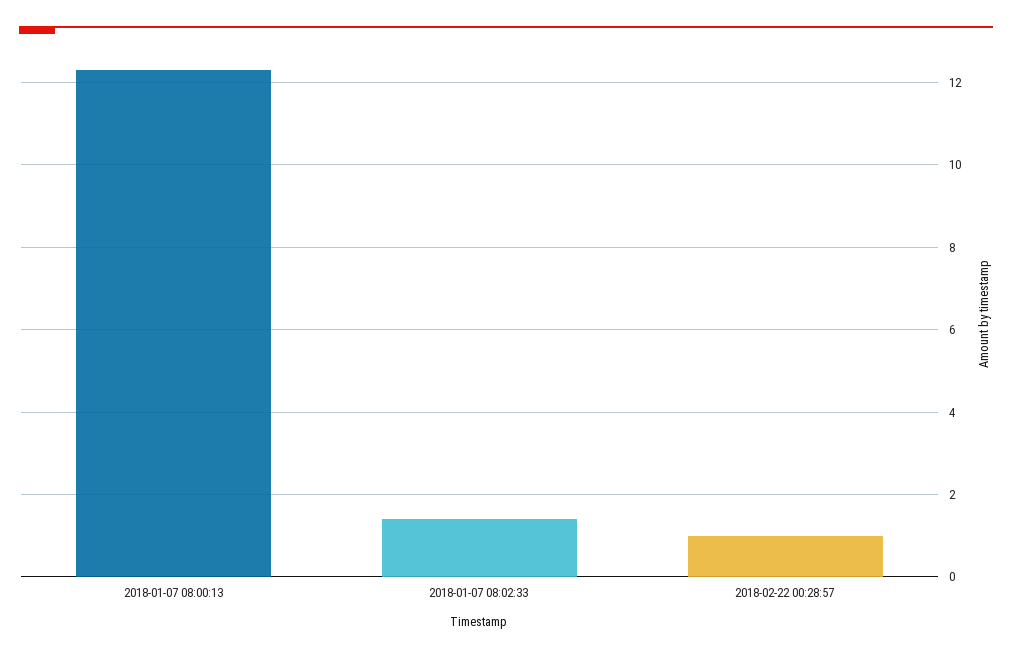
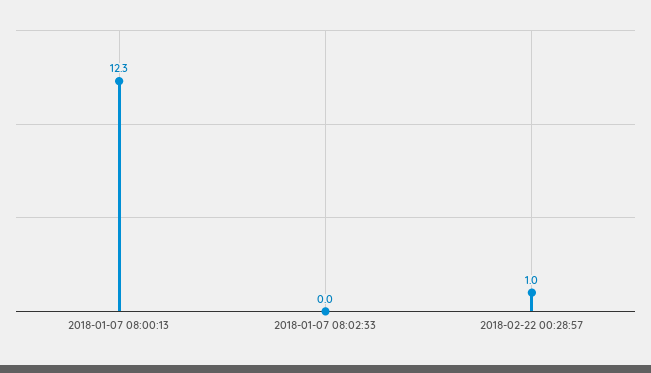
  {
    "2018-01-07 08:00:13": 12.3,
-   "2018-01-07 08:02:33": 1.5,
+   "2018-01-07 08:02:33": 0,
    "2018-02-22 00:28:57": 1
  }

